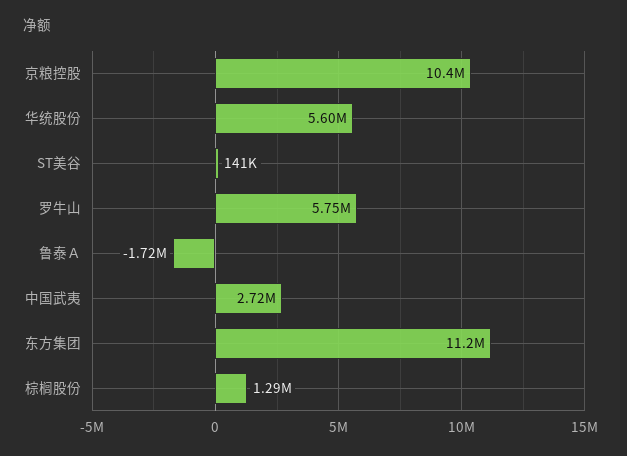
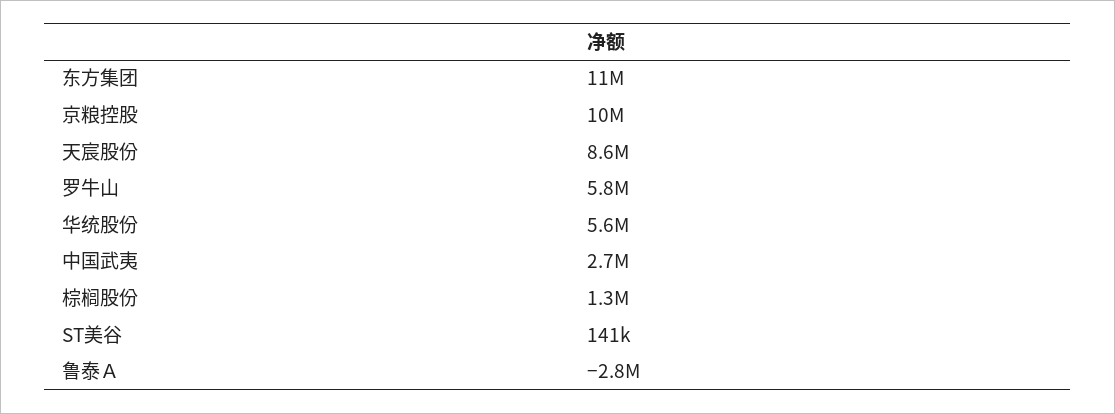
  {
    "京粮控股": 10400000,
    "华统股份": 5600000,
    "ST美谷": 141000,
    "罗牛山": 5750000,
-   "鲁泰Ａ": -1720000,
+   "鲁泰Ａ": -2800000,
    "中国武夷": 2720000,
    "东方集团": 11200000,
-   "棕榈股份": 1290000
+   "棕榈股份": 1290000,
+   "天宸股份": 8600000
  }

